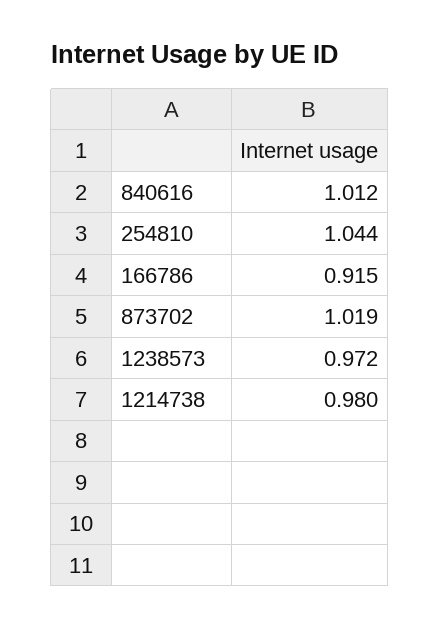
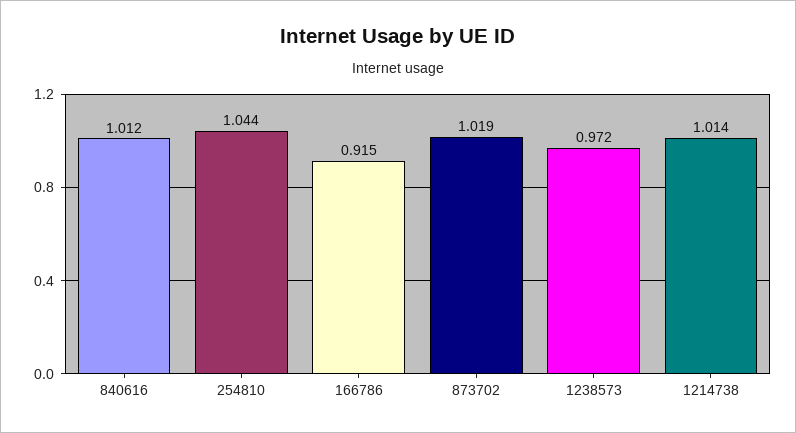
  {
    "840616": 1.012,
    "254810": 1.044,
    "166786": 0.915,
    "873702": 1.019,
    "1238573": 0.972,
-   "1214738": 0.98
+   "1214738": 1.014
  }

